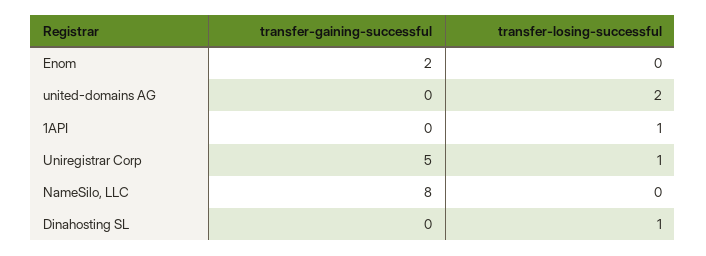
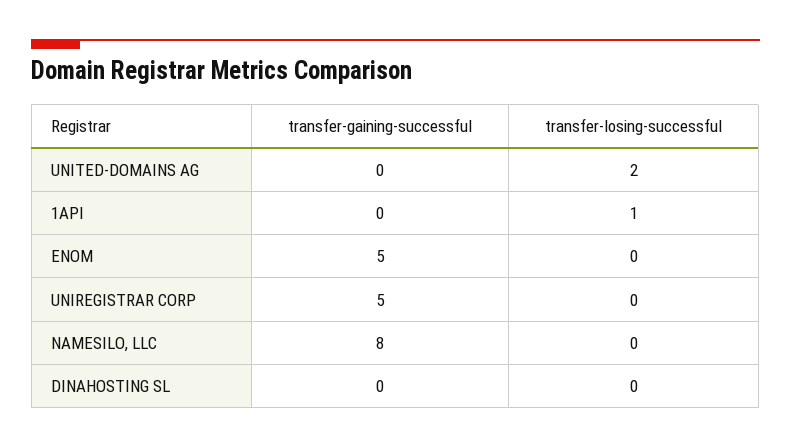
  {
    "transfer-gaining-successful": {
-     "Enom": 2,
+     "Enom": 5,
      "united-domains AG": 0,
      "1API": 0,
      "Uniregistrar Corp": 5,
      "NameSilo, LLC": 8,
      "Dinahosting SL": 0
    },
    "transfer-losing-successful": {
      "Enom": 0,
      "united-domains AG": 2,
      "1API": 1,
-     "Uniregistrar Corp": 1,
+     "Uniregistrar Corp": 0,
      "NameSilo, LLC": 0,
-     "Dinahosting SL": 1
+     "Dinahosting SL": 0
    }
  }

